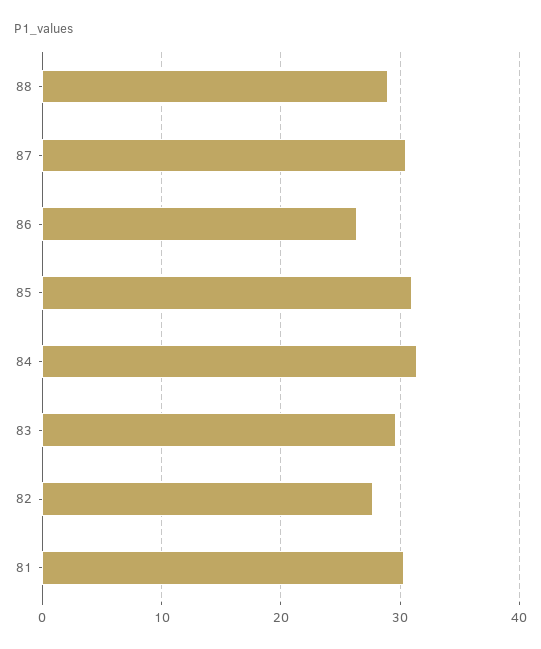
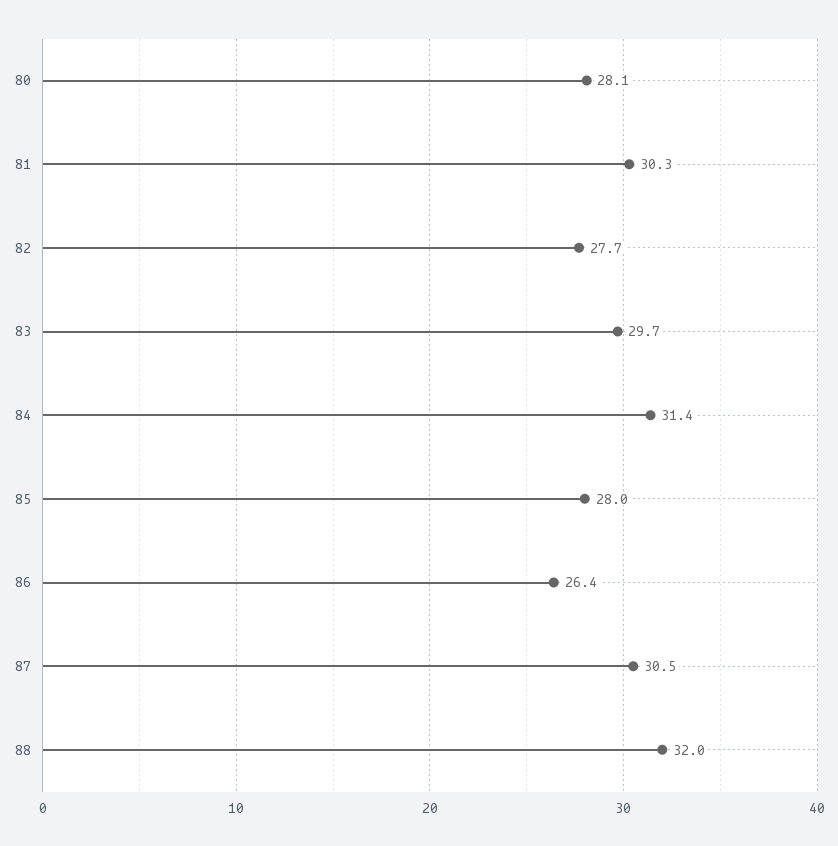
  {
-   "88": 29,
+   "88": 32,
    "87": 30.5,
    "86": 26.4,
-   "85": 31,
+   "85": 28,
    "84": 31.4,
    "83": 29.7,
    "82": 27.7,
-   "81": 30.3
+   "81": 30.3,
+   "80": 28.1
  }

